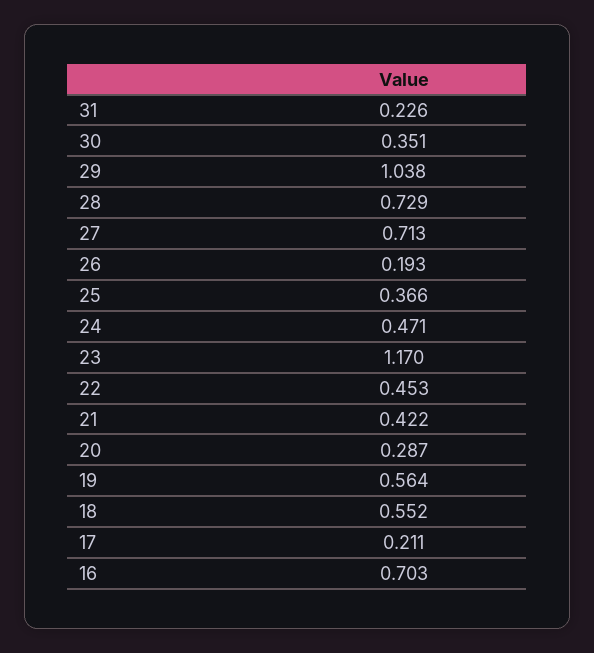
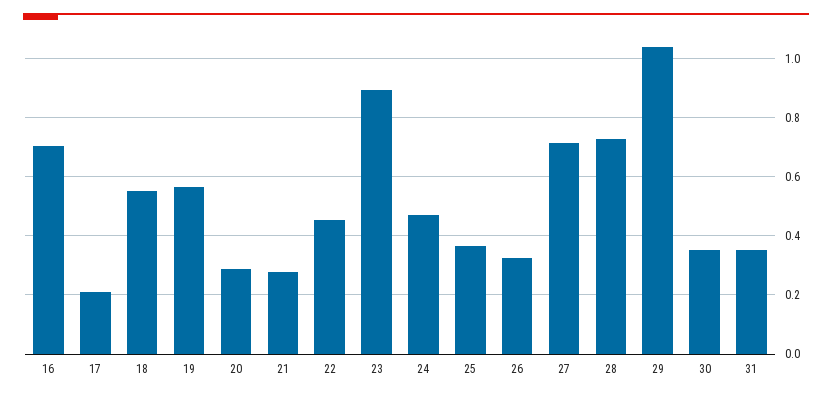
  {
-   "31": 0.226,
+   "31": 0.35,
    "30": 0.351,
    "29": 1.038,
    "28": 0.729,
    "27": 0.713,
-   "26": 0.193,
+   "26": 0.325,
    "25": 0.366,
    "24": 0.471,
-   "23": 1.17,
+   "23": 0.9,
    "22": 0.453,
-   "21": 0.422,
+   "21": 0.275,
    "20": 0.287,
    "19": 0.564,
    "18": 0.552,
    "17": 0.211,
    "16": 0.703
  }

